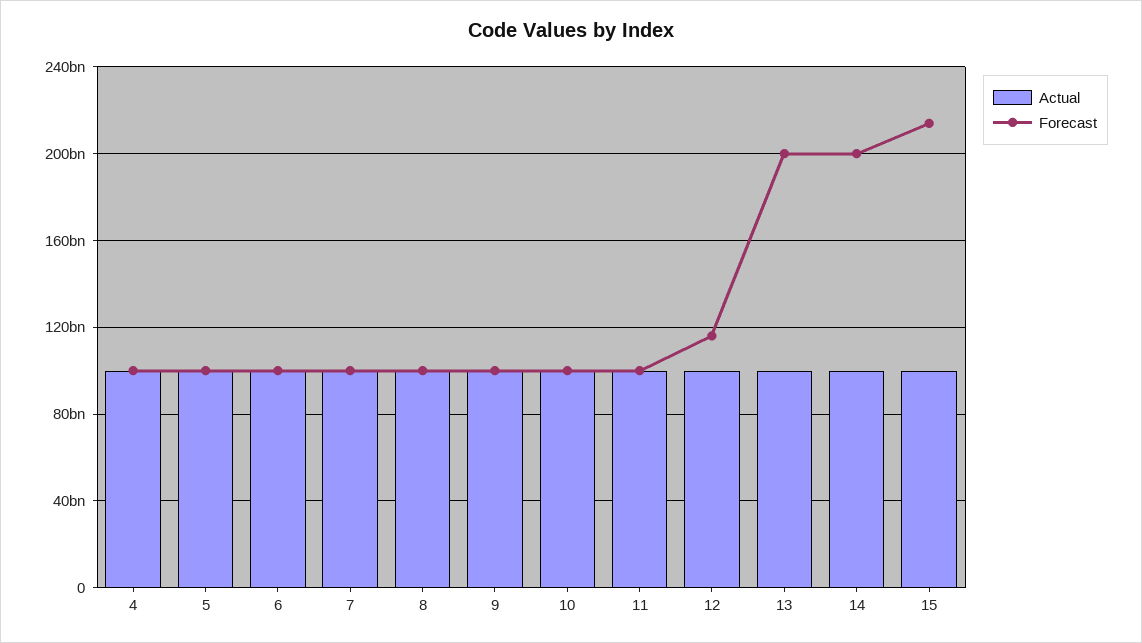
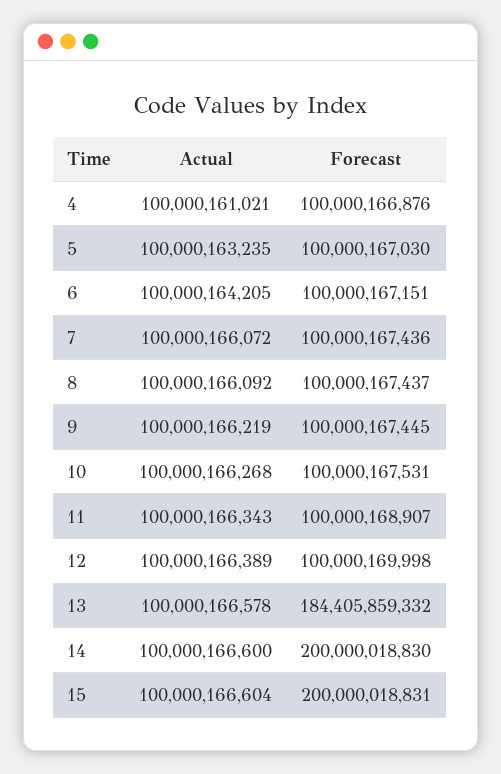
  {
    "Actual": {
      "4": 100000161021,
      "5": 100000163235,
      "6": 100000164205,
      "7": 100000166072,
      "8": 100000166092,
      "9": 100000166219,
      "10": 100000166268,
      "11": 100000166343,
      "12": 100000166389,
      "13": 100000166578,
      "14": 100000166600,
      "15": 100000166604
    },
    "Forecast": {
      "4": 100000166876,
      "5": 100000167030,
      "6": 100000167151,
      "7": 100000167436,
      "8": 100000167437,
      "9": 100000167445,
      "10": 100000167531,
      "11": 100000168907,
-     "12": 115000000000,
+     "12": 100000169998,
-     "13": 200000000000,
+     "13": 184405859332,
      "14": 200000018830,
-     "15": 215000000000
+     "15": 200000018831
    }
  }

